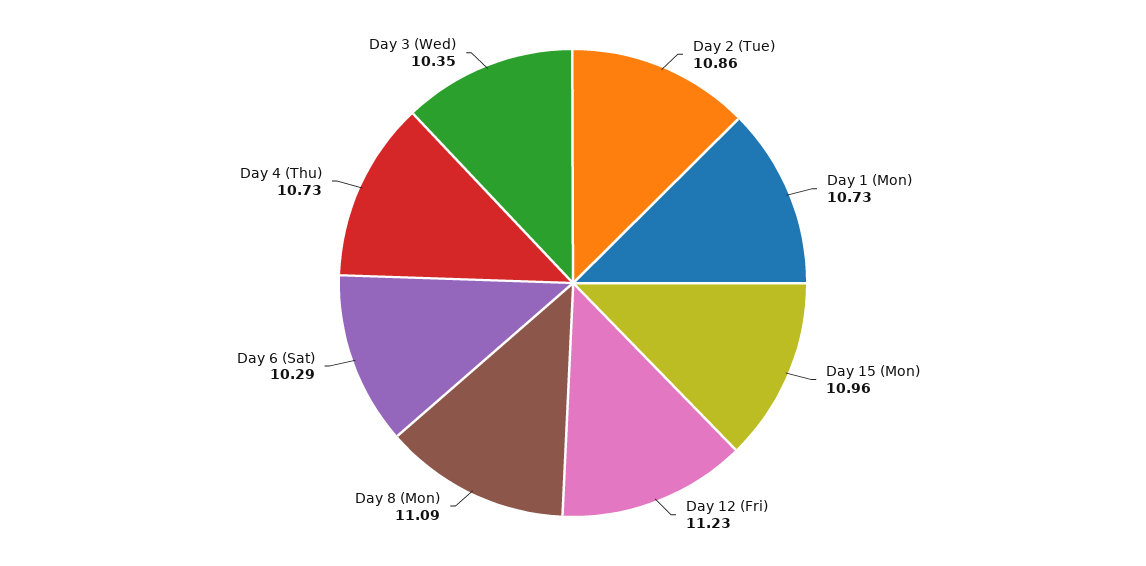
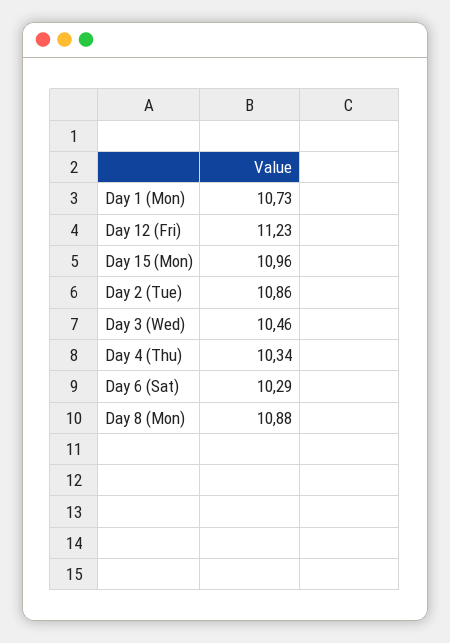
  {
    "Day 2 (Tue)": 10.86,
    "Day 1 (Mon)": 10.73,
    "Day 15 (Mon)": 10.96,
    "Day 12 (Fri)": 11.23,
-   "Day 8 (Mon)": 11.09,
+   "Day 8 (Mon)": 10.88,
    "Day 6 (Sat)": 10.29,
-   "Day 4 (Thu)": 10.73,
+   "Day 4 (Thu)": 10.34,
-   "Day 3 (Wed)": 10.35
+   "Day 3 (Wed)": 10.46
  }

